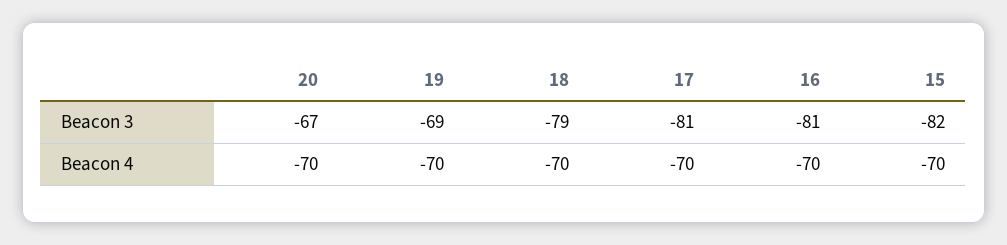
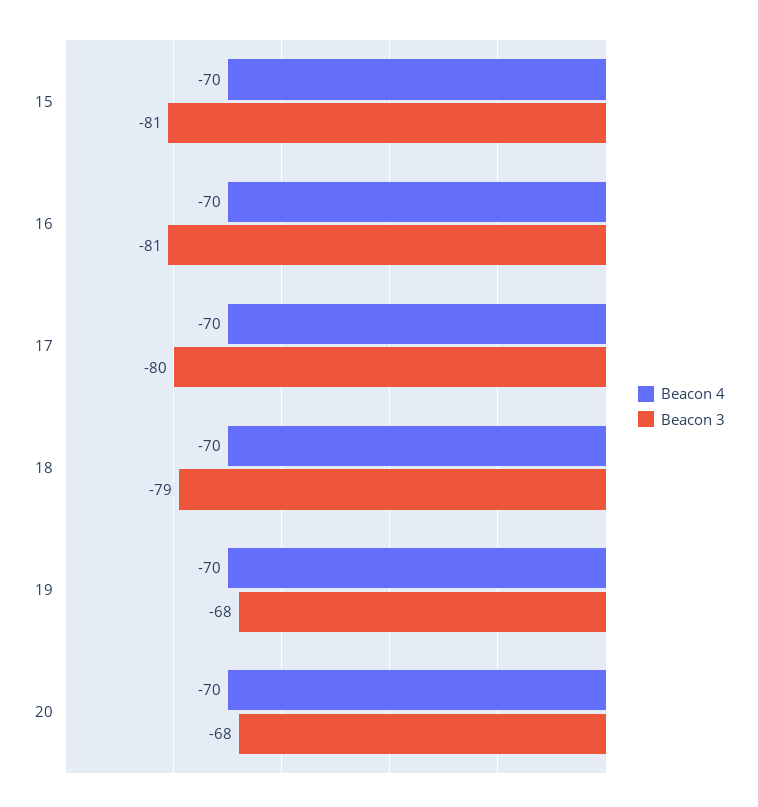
  {
    "Beacon 3": {
-     "20": -67,
+     "20": -68,
-     "19": -69,
+     "19": -68,
      "18": -79,
-     "17": -81,
+     "17": -80,
      "16": -81,
-     "15": -82
+     "15": -81
    },
    "Beacon 4": {
      "20": -70,
      "19": -70,
      "18": -70,
      "17": -70,
      "16": -70,
      "15": -70
    }
  }

